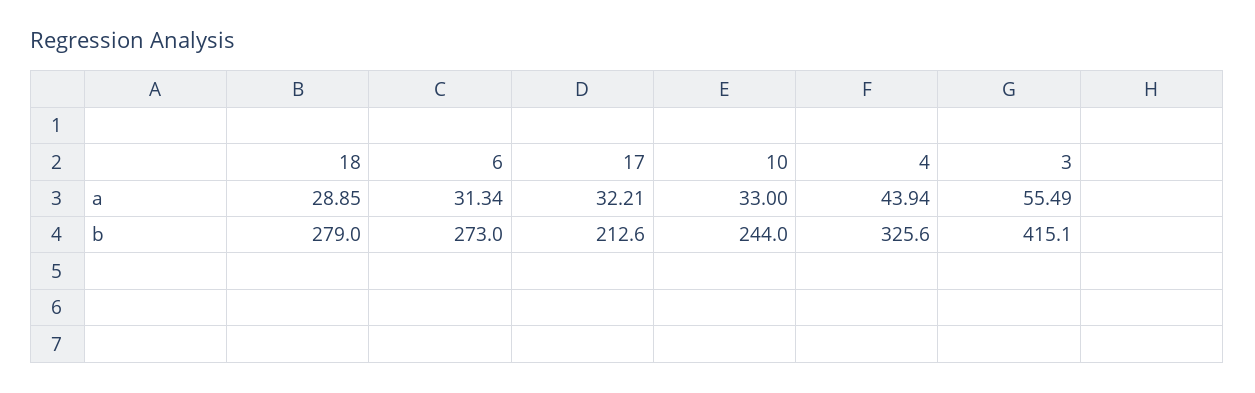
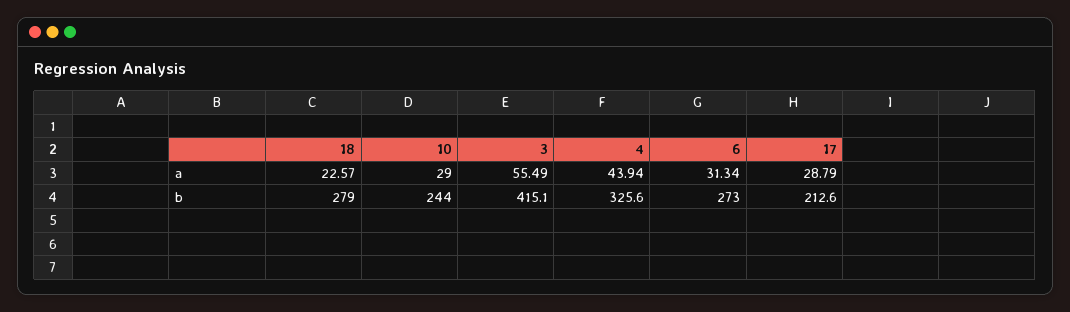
  {
    "18": {
-     "a": 28.85,
+     "a": 22.57,
      "b": 279
    },
    "6": {
      "a": 31.34,
      "b": 273
    },
    "17": {
-     "a": 32.21,
+     "a": 28.79,
      "b": 212.6
    },
    "10": {
-     "a": 33,
+     "a": 29,
      "b": 244
    },
    "4": {
      "a": 43.94,
      "b": 325.6
    },
    "3": {
      "a": 55.49,
      "b": 415.1
    }
  }

